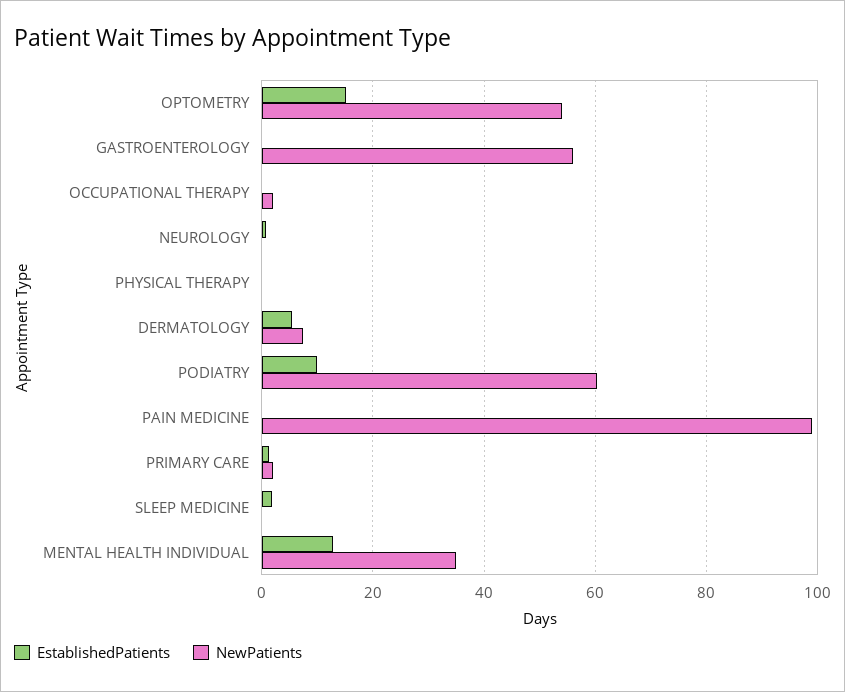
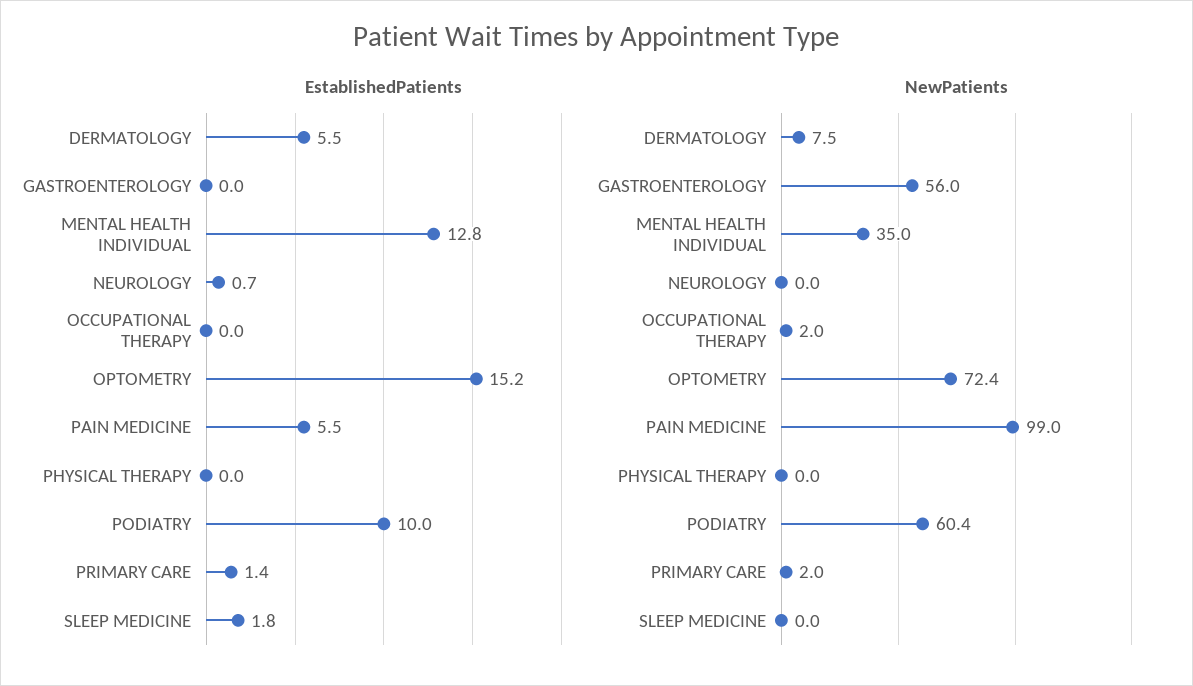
  {
    "EstablishedPatients": {
      "OPTOMETRY": 15.2,
      "GASTROENTEROLOGY": 0,
      "OCCUPATIONAL THERAPY": 0,
      "NEUROLOGY": 0.7,
      "PHYSICAL THERAPY": 0,
      "DERMATOLOGY": 5.5,
      "PODIATRY": 10,
-     "PAIN MEDICINE": 0,
+     "PAIN MEDICINE": 5.5,
      "PRIMARY CARE": 1.4,
      "SLEEP MEDICINE": 1.8,
      "MENTAL HEALTH INDIVIDUAL": 12.8
    },
    "NewPatients": {
-     "OPTOMETRY": 54,
+     "OPTOMETRY": 72.4,
      "GASTROENTEROLOGY": 56,
      "OCCUPATIONAL THERAPY": 2,
      "NEUROLOGY": 0,
      "PHYSICAL THERAPY": 0,
      "DERMATOLOGY": 7.5,
      "PODIATRY": 60.4,
      "PAIN MEDICINE": 99,
      "PRIMARY CARE": 2,
      "SLEEP MEDICINE": 0,
      "MENTAL HEALTH INDIVIDUAL": 35
    }
  }

